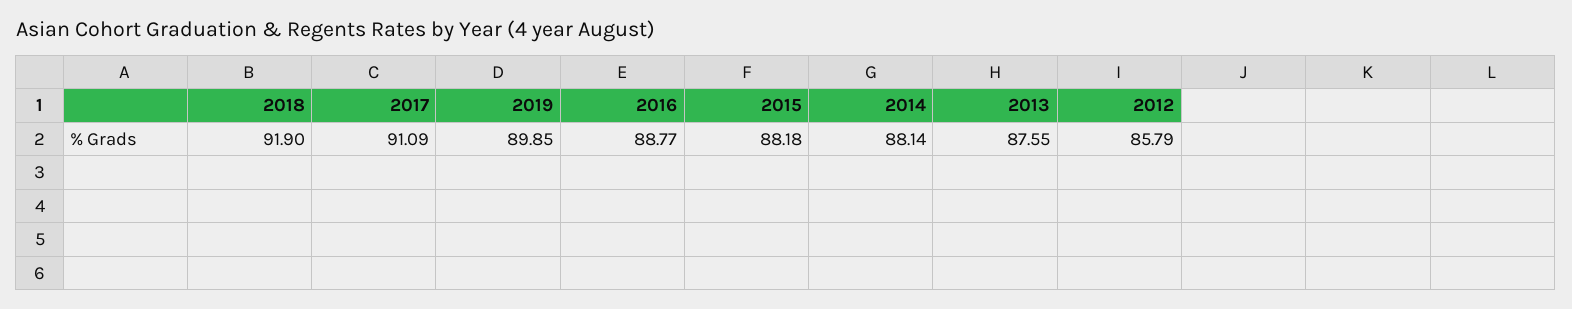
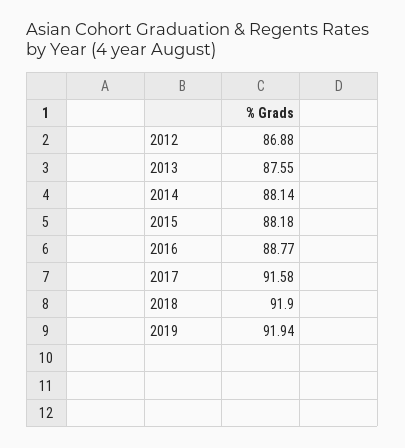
  {
    "2018": 91.9,
-   "2017": 91.09,
+   "2017": 91.58,
-   "2019": 89.85,
+   "2019": 91.94,
    "2016": 88.77,
    "2015": 88.18,
    "2014": 88.14,
    "2013": 87.55,
-   "2012": 85.79
+   "2012": 86.88
  }

